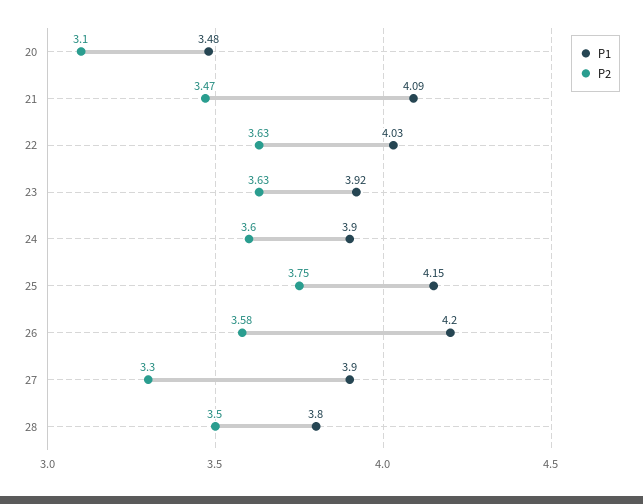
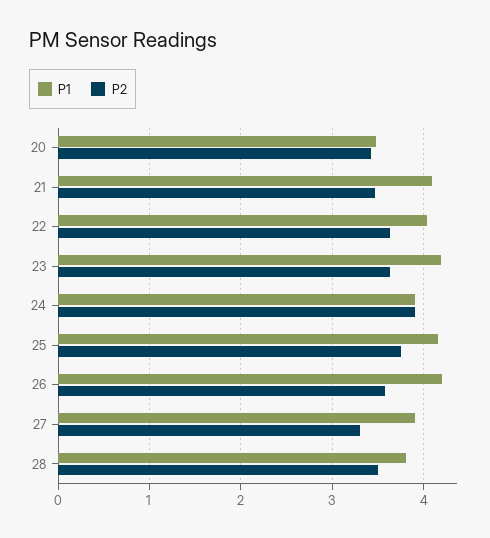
  {
    "P1": {
      "20": 3.48,
      "21": 4.09,
      "22": 4.03,
-     "23": 3.92,
+     "23": 4.2,
      "24": 3.9,
      "25": 4.15,
      "26": 4.2,
      "27": 3.9,
      "28": 3.8
    },
    "P2": {
-     "20": 3.1,
+     "20": 3.4,
      "21": 3.47,
      "22": 3.63,
      "23": 3.63,
-     "24": 3.6,
+     "24": 3.9,
      "25": 3.75,
      "26": 3.58,
      "27": 3.3,
      "28": 3.5
    }
  }

